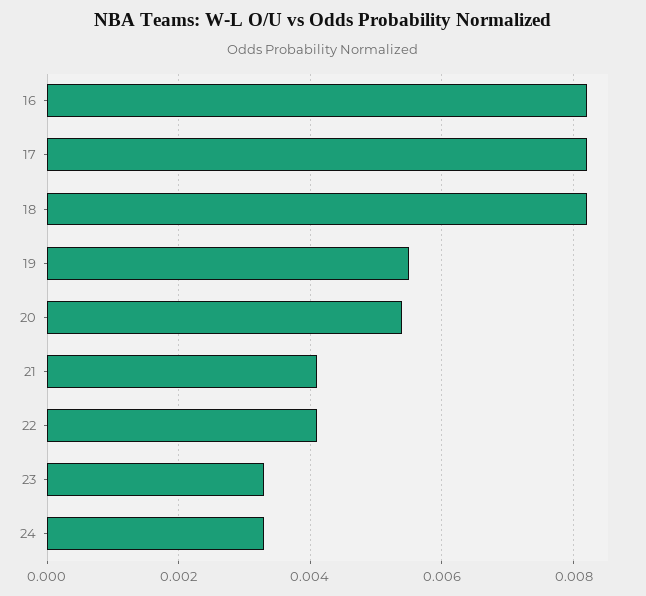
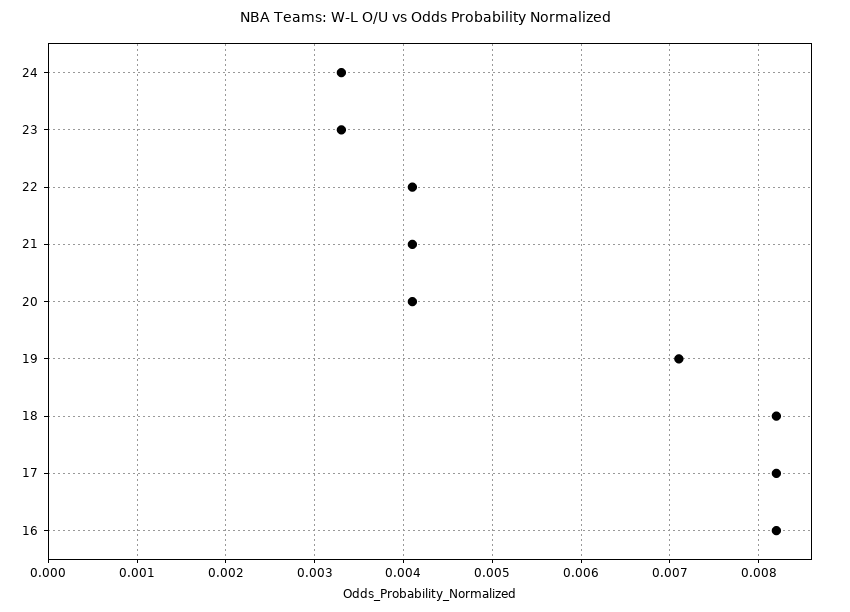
  {
    "16": 0.0082,
    "17": 0.0082,
    "18": 0.0082,
-   "19": 0.0055,
+   "19": 0.0071,
-   "20": 0.0055,
+   "20": 0.0041,
    "21": 0.0041,
    "22": 0.0041,
    "23": 0.0033,
    "24": 0.0033
  }

